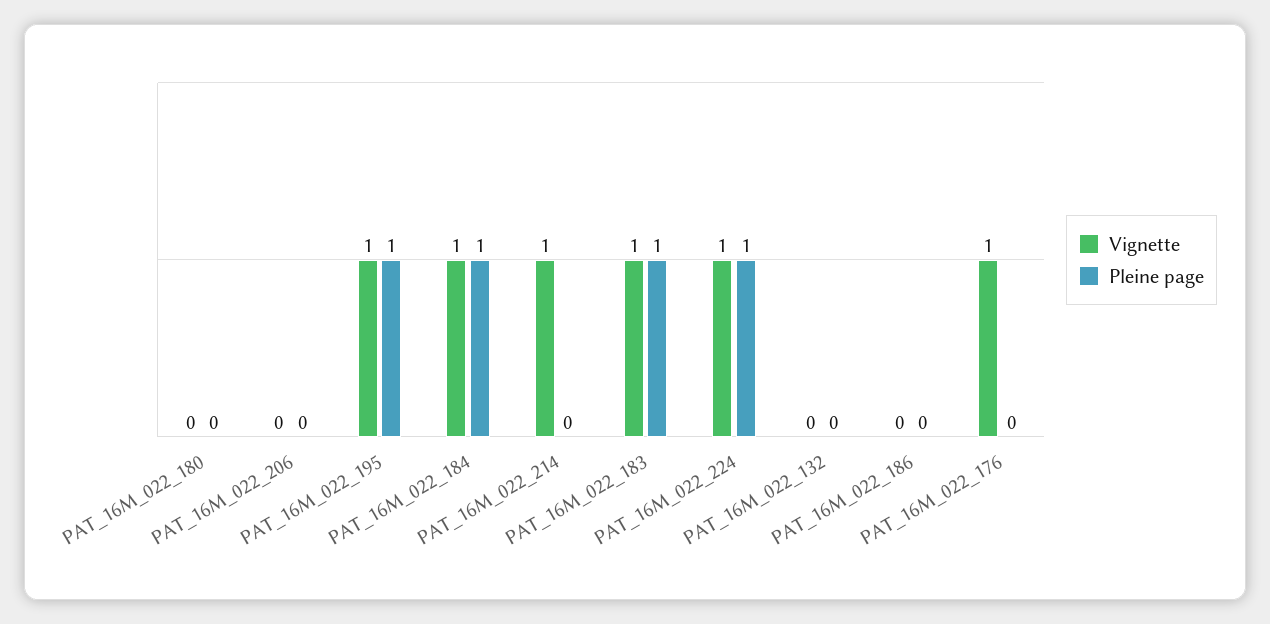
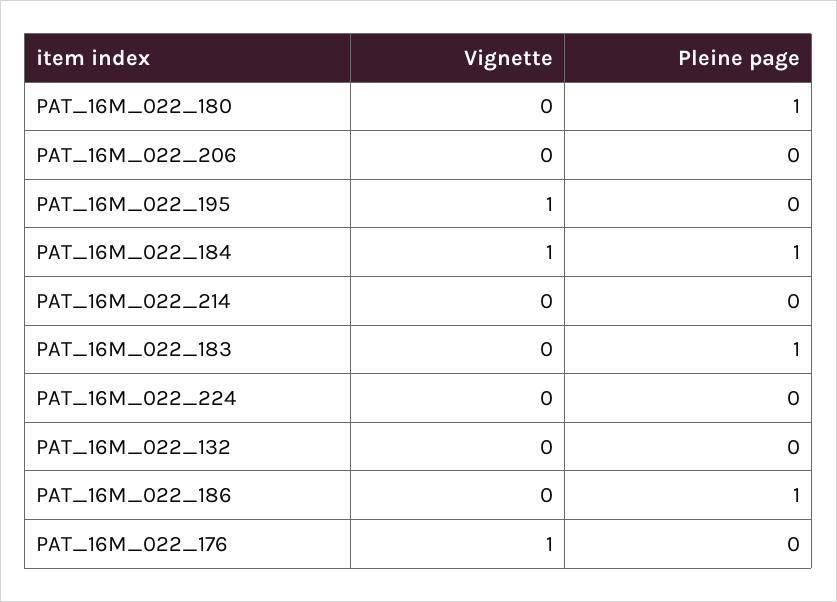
  {
    "Vignette": {
      "PAT_16M_022_180": 0,
      "PAT_16M_022_206": 0,
      "PAT_16M_022_195": 1,
      "PAT_16M_022_184": 1,
-     "PAT_16M_022_214": 1,
+     "PAT_16M_022_214": 0,
-     "PAT_16M_022_183": 1,
+     "PAT_16M_022_183": 0,
-     "PAT_16M_022_224": 1,
+     "PAT_16M_022_224": 0,
      "PAT_16M_022_132": 0,
      "PAT_16M_022_186": 0,
      "PAT_16M_022_176": 1
    },
    "Pleine page": {
-     "PAT_16M_022_180": 0,
+     "PAT_16M_022_180": 1,
      "PAT_16M_022_206": 0,
-     "PAT_16M_022_195": 1,
+     "PAT_16M_022_195": 0,
      "PAT_16M_022_184": 1,
      "PAT_16M_022_214": 0,
      "PAT_16M_022_183": 1,
-     "PAT_16M_022_224": 1,
+     "PAT_16M_022_224": 0,
      "PAT_16M_022_132": 0,
-     "PAT_16M_022_186": 0,
+     "PAT_16M_022_186": 1,
      "PAT_16M_022_176": 0
    }
  }

